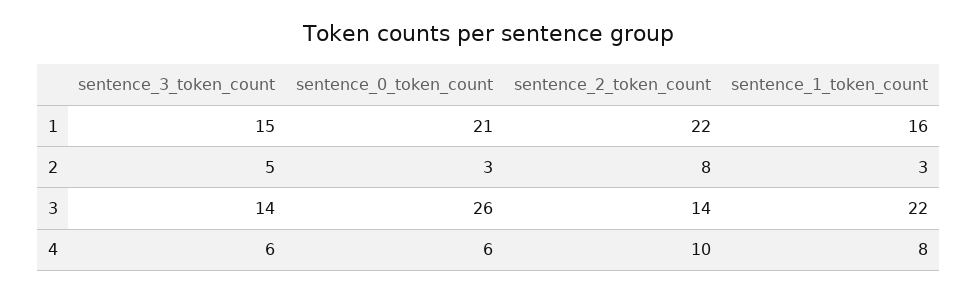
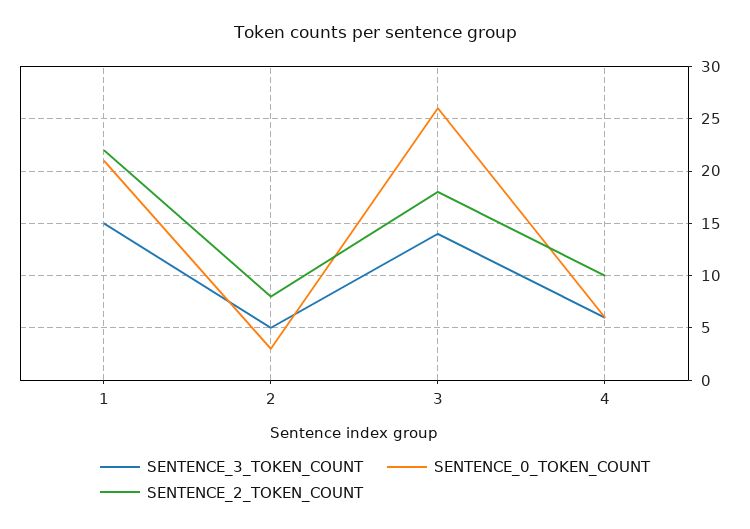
  {
    "sentence_3_token_count": {
      "1": 15,
      "2": 5,
      "3": 14,
      "4": 6
    },
    "sentence_0_token_count": {
      "1": 21,
      "2": 3,
      "3": 26,
      "4": 6
    },
    "sentence_2_token_count": {
      "1": 22,
      "2": 8,
-     "3": 14,
+     "3": 18,
      "4": 10
-   },
+   }
-   "sentence_1_token_count": {
-     "1": 16,
-     "2": 3,
-     "3": 22,
-     "4": 8
-   }
  }

